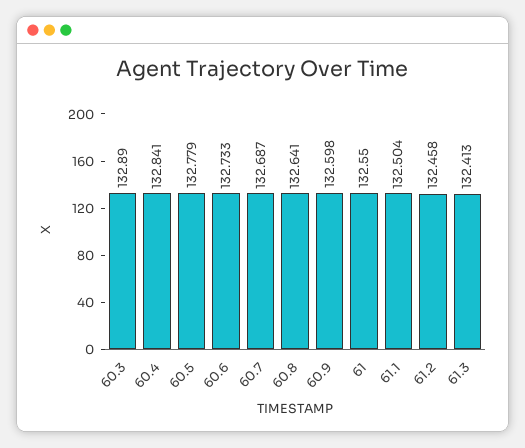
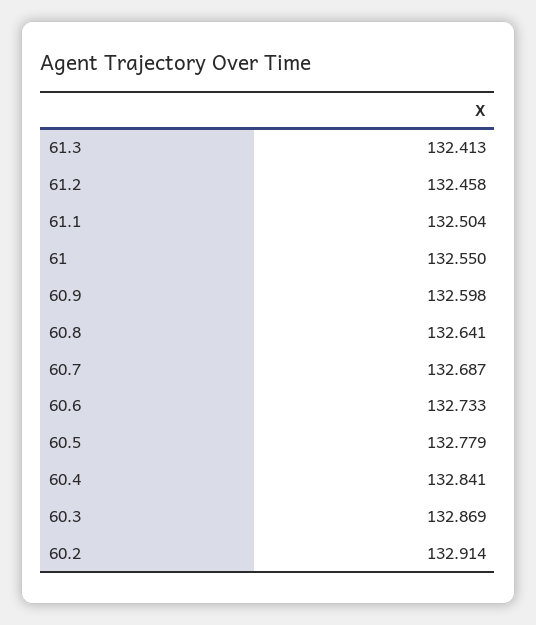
  {
-   "60.3": 132.89,
+   "60.3": 132.869,
    "60.4": 132.841,
    "60.5": 132.779,
    "60.6": 132.733,
    "60.7": 132.687,
    "60.8": 132.641,
    "60.9": 132.598,
    "61": 132.55,
    "61.1": 132.504,
    "61.2": 132.458,
-   "61.3": 132.413
+   "61.3": 132.413,
+   "60.2": 132.914
  }

